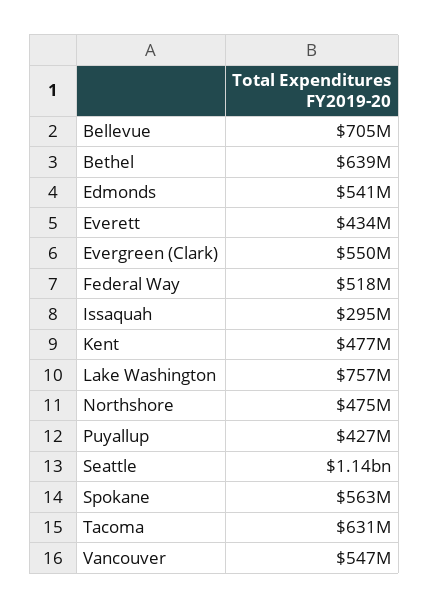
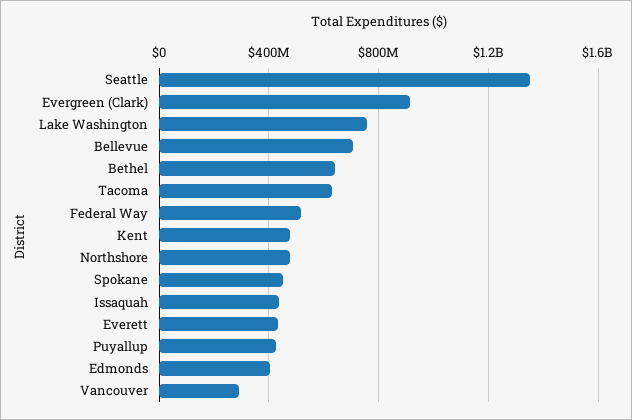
  {
    "Bellevue": 705000000,
    "Bethel": 639000000,
-   "Edmonds": 541000000,
+   "Edmonds": 400000000,
    "Everett": 434000000,
-   "Evergreen (Clark)": 550000000,
+   "Evergreen (Clark)": 900000000,
    "Federal Way": 518000000,
-   "Issaquah": 295000000,
+   "Issaquah": 450000000,
    "Kent": 477000000,
    "Lake Washington": 757000000,
    "Northshore": 475000000,
    "Puyallup": 427000000,
-   "Seattle": 1140000000,
+   "Seattle": 1350000000,
-   "Spokane": 563000000,
+   "Spokane": 450000000,
    "Tacoma": 631000000,
-   "Vancouver": 547000000
+   "Vancouver": 300000000
  }

